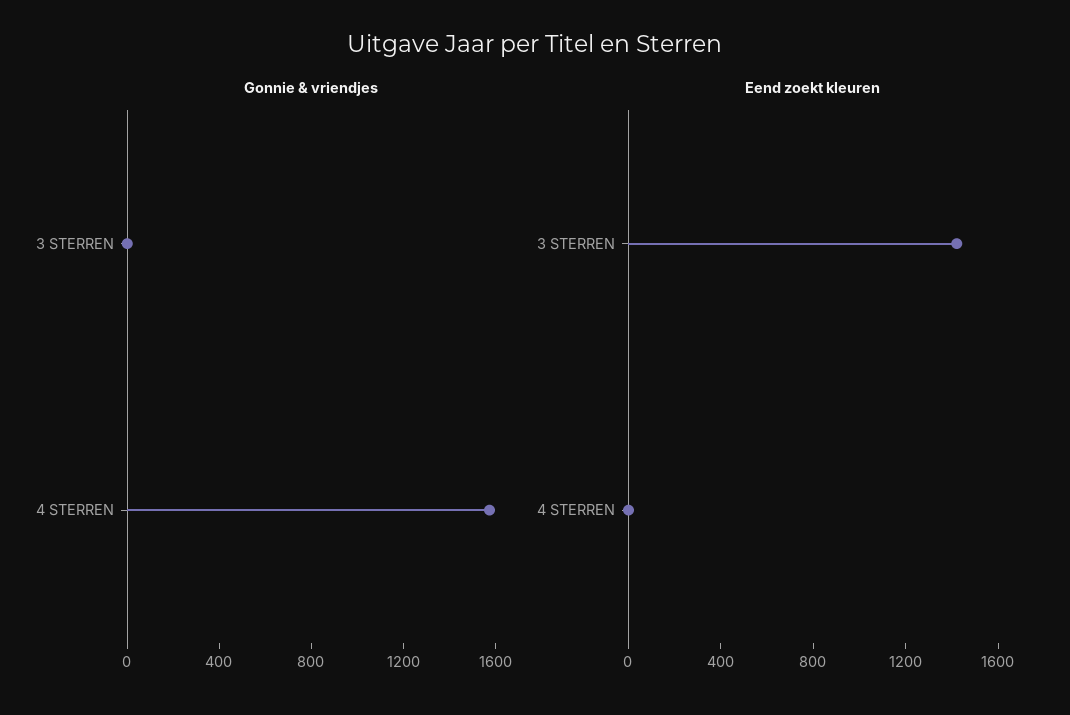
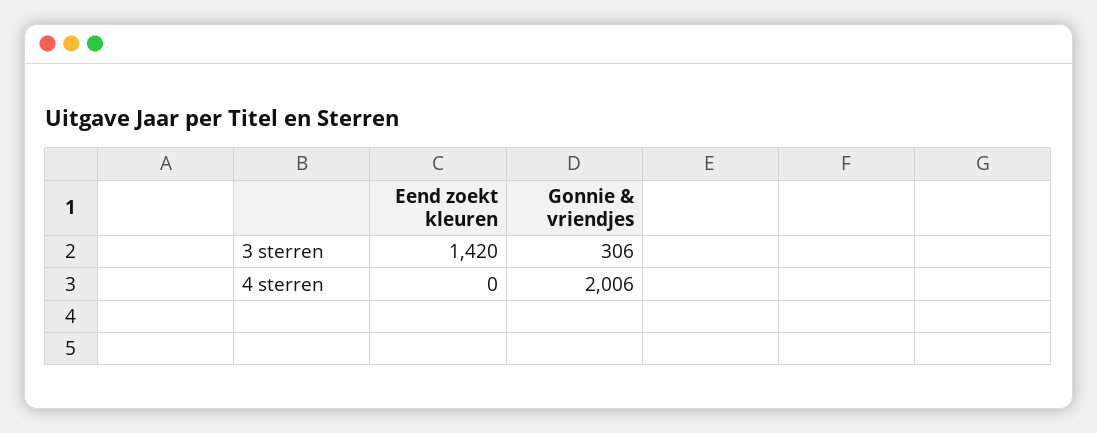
  {
    "Gonnie & vriendjes": {
-     "3 STERREN": 0,
+     "3 STERREN": 306,
-     "4 STERREN": 1600
+     "4 STERREN": 2006
    },
    "Eend zoekt kleuren": {
      "3 STERREN": 1420,
      "4 STERREN": 0
    }
  }

